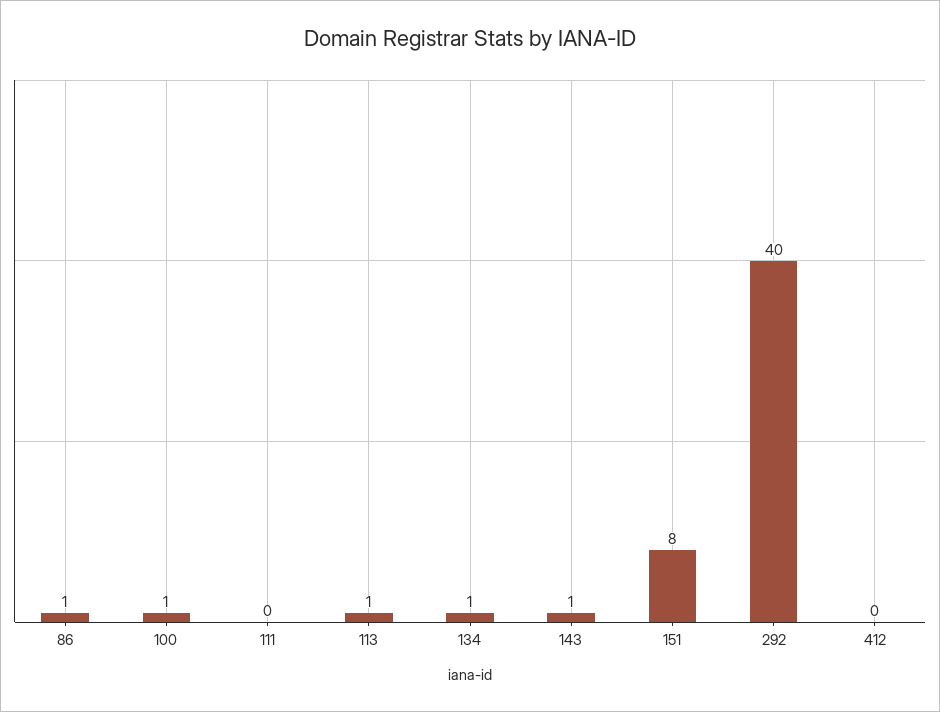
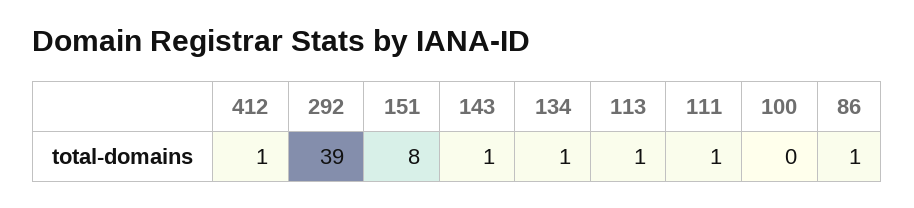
  {
    "86": 1,
-   "100": 1,
+   "100": 0,
-   "111": 0,
+   "111": 1,
    "113": 1,
    "134": 1,
    "143": 1,
    "151": 8,
-   "292": 40,
+   "292": 39,
-   "412": 0
+   "412": 1
  }

